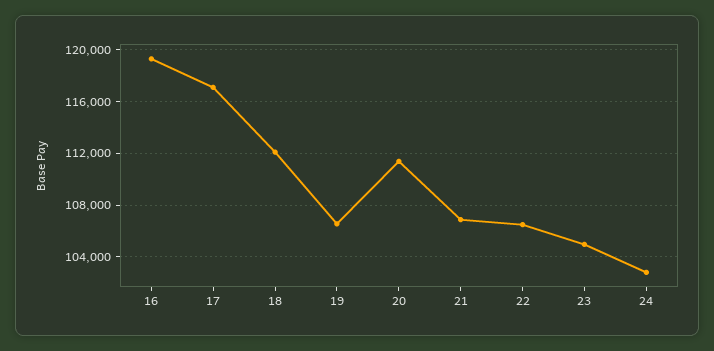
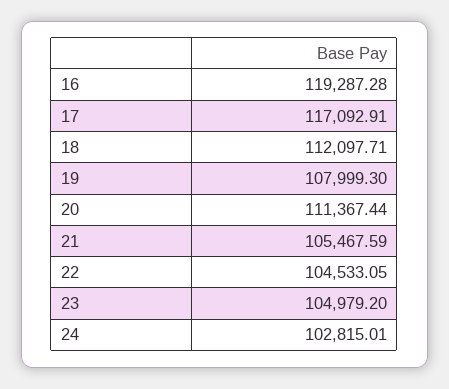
  {
    "16": 119287.28,
    "17": 117092.91,
    "18": 112097.71,
-   "19": 106500,
+   "19": 107999.3,
    "20": 111367.44,
-   "21": 107000,
+   "21": 105467.59,
-   "22": 106500,
+   "22": 104533.05,
    "23": 104979.2,
    "24": 102815.01
  }

